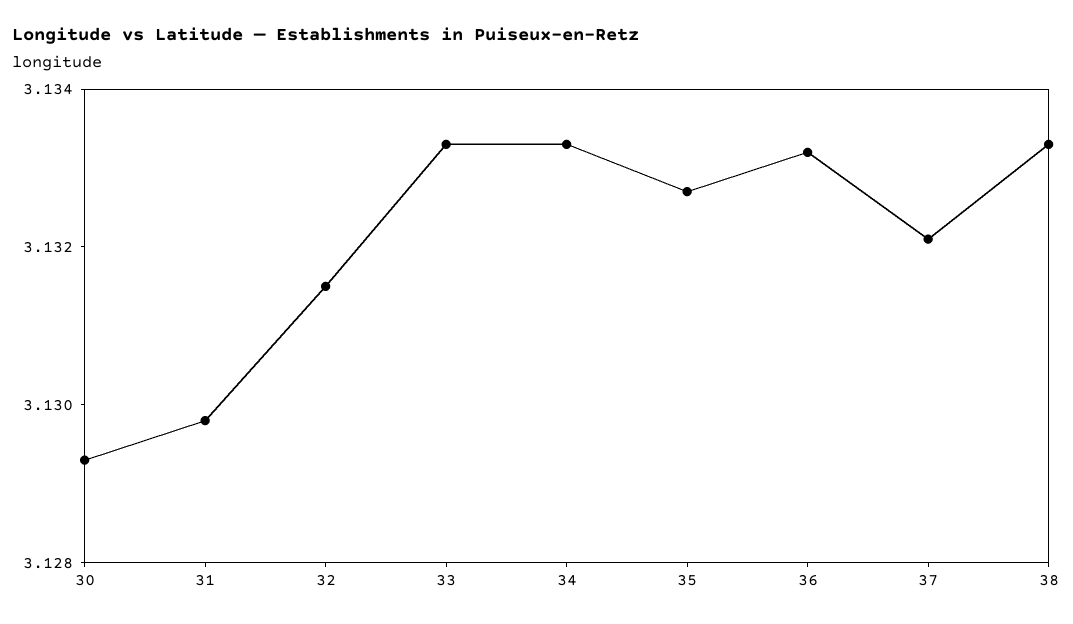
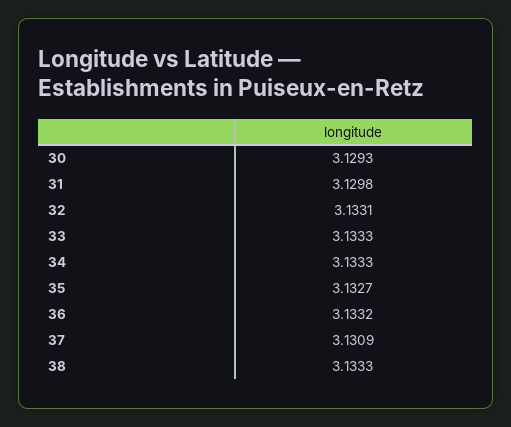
  {
    "30": 3.1293,
    "31": 3.1298,
-   "32": 3.1315,
+   "32": 3.1331,
    "33": 3.1333,
    "34": 3.1333,
    "35": 3.1327,
    "36": 3.1332,
-   "37": 3.132,
+   "37": 3.1309,
    "38": 3.1333
  }

